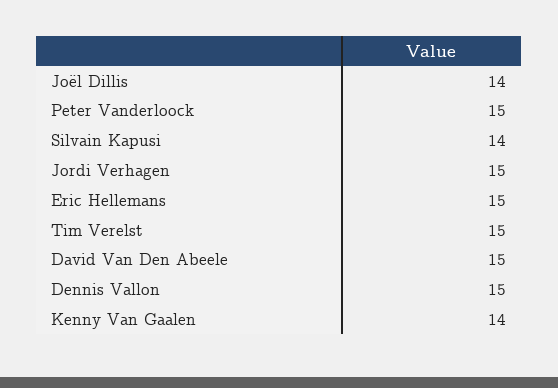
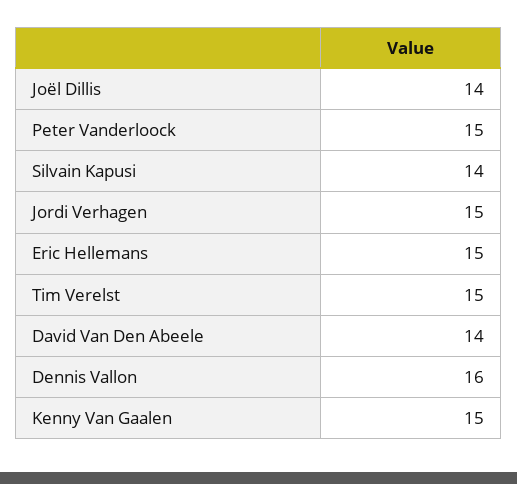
  {
    "Joël Dillis": 14,
    "Peter Vanderloock": 15,
    "Silvain Kapusi": 14,
    "Jordi Verhagen": 15,
    "Eric Hellemans": 15,
    "Tim Verelst": 15,
-   "David Van Den Abeele": 15,
+   "David Van Den Abeele": 14,
-   "Dennis Vallon": 15,
+   "Dennis Vallon": 16,
-   "Kenny Van Gaalen": 14
+   "Kenny Van Gaalen": 15
  }

